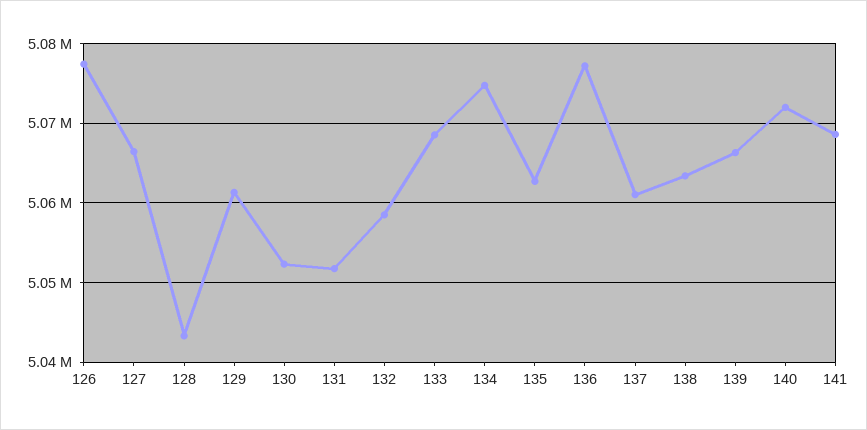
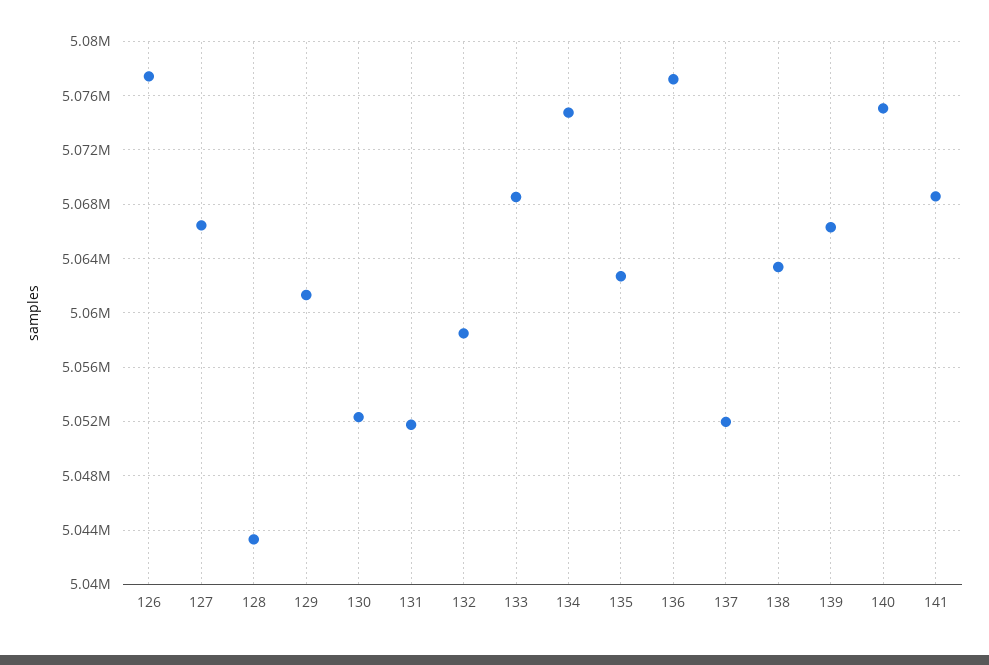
  {
    "126": 5077500,
    "127": 5066500,
    "128": 5043500,
    "129": 5061500,
    "130": 5052500,
    "131": 5052000,
    "132": 5058500,
    "133": 5068500,
    "134": 5074500,
    "135": 5062500,
    "136": 5077000,
-   "137": 5061000,
+   "137": 5052000,
    "138": 5063500,
    "139": 5066500,
-   "140": 5072000,
+   "140": 5075000,
    "141": 5068500
  }

